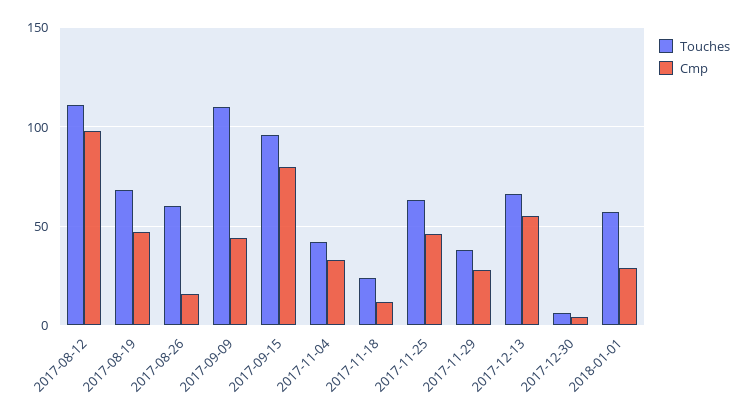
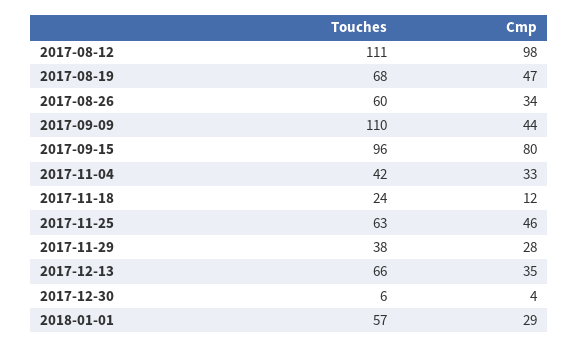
  {
    "Touches": {
      "2017-08-12": 111,
      "2017-08-19": 68,
      "2017-08-26": 60,
      "2017-09-09": 110,
      "2017-09-15": 96,
      "2017-11-04": 42,
      "2017-11-18": 24,
      "2017-11-25": 63,
      "2017-11-29": 38,
      "2017-12-13": 66,
      "2017-12-30": 6,
      "2018-01-01": 57
    },
    "Cmp": {
      "2017-08-12": 98,
      "2017-08-19": 47,
-     "2017-08-26": 15,
+     "2017-08-26": 34,
      "2017-09-09": 44,
      "2017-09-15": 80,
      "2017-11-04": 33,
      "2017-11-18": 12,
      "2017-11-25": 46,
      "2017-11-29": 28,
-     "2017-12-13": 55,
+     "2017-12-13": 35,
      "2017-12-30": 4,
      "2018-01-01": 29
    }
  }

